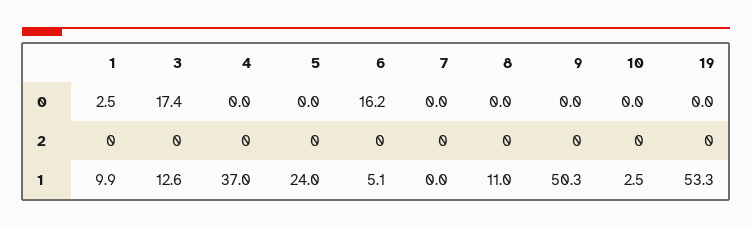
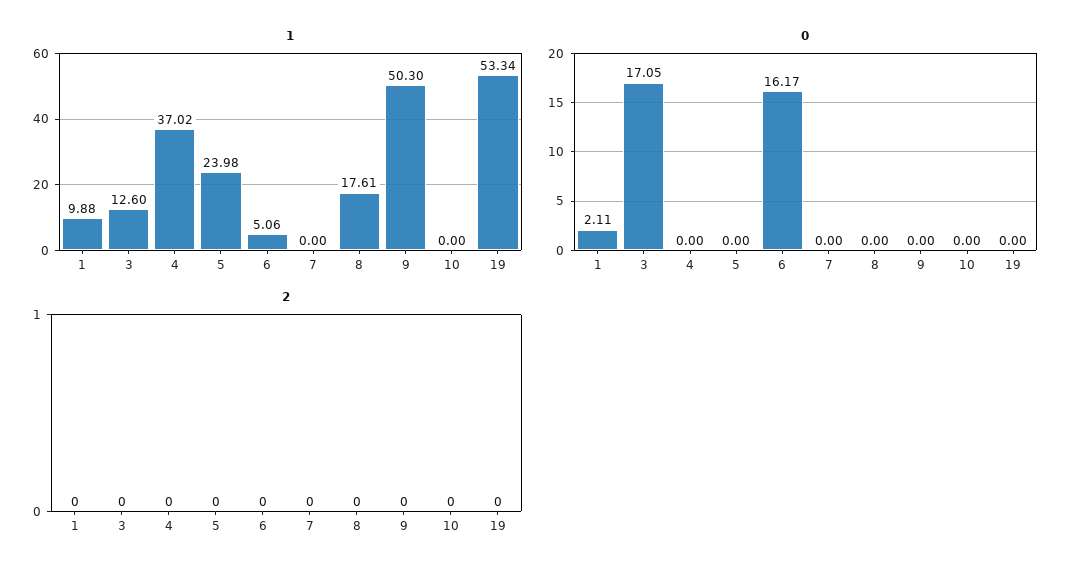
  {
    "0": {
-     "1": 2.5,
+     "1": 2.11,
-     "3": 17.4,
+     "3": 17.05,
      "4": 0,
      "5": 0,
      "6": 16.17,
      "7": 0,
      "8": 0,
      "9": 0,
      "10": 0,
      "19": 0
    },
    "2": {
      "1": 0,
      "3": 0,
      "4": 0,
      "5": 0,
      "6": 0,
      "7": 0,
      "8": 0,
      "9": 0,
      "10": 0,
      "19": 0
    },
    "1": {
      "1": 9.88,
      "3": 12.6,
      "4": 37.02,
      "5": 23.98,
      "6": 5.06,
      "7": 0,
-     "8": 11,
+     "8": 17.61,
      "9": 50.3,
-     "10": 2.5,
+     "10": 0,
      "19": 53.34
    }
  }

